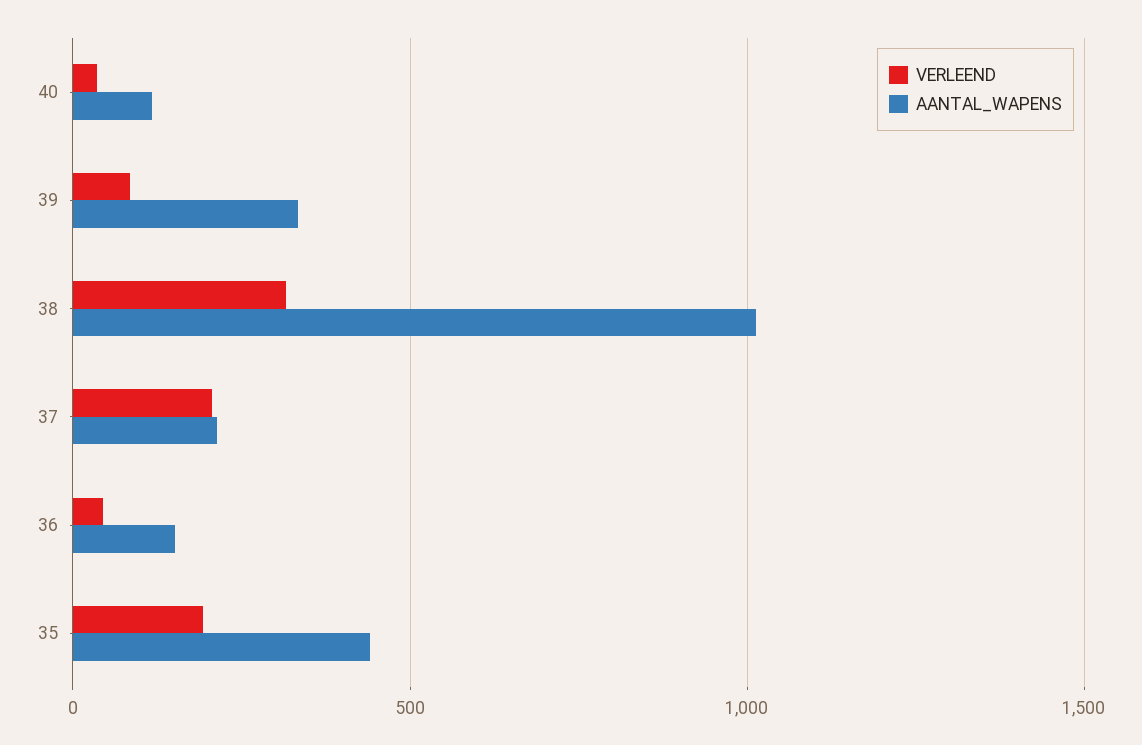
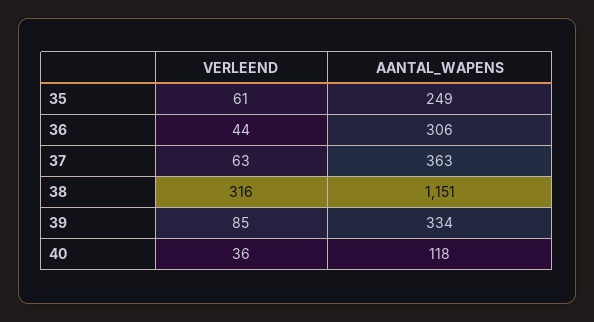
  {
    "VERLEEND": {
      "40": 36,
      "39": 85,
      "38": 316,
-     "37": 200,
+     "37": 63,
      "36": 44,
-     "35": 200
+     "35": 61
    },
    "AANTAL_WAPENS": {
      "40": 118,
      "39": 334,
-     "38": 1000,
+     "38": 1151,
-     "37": 200,
+     "37": 363,
-     "36": 150,
+     "36": 306,
-     "35": 450
+     "35": 249
    }
  }

